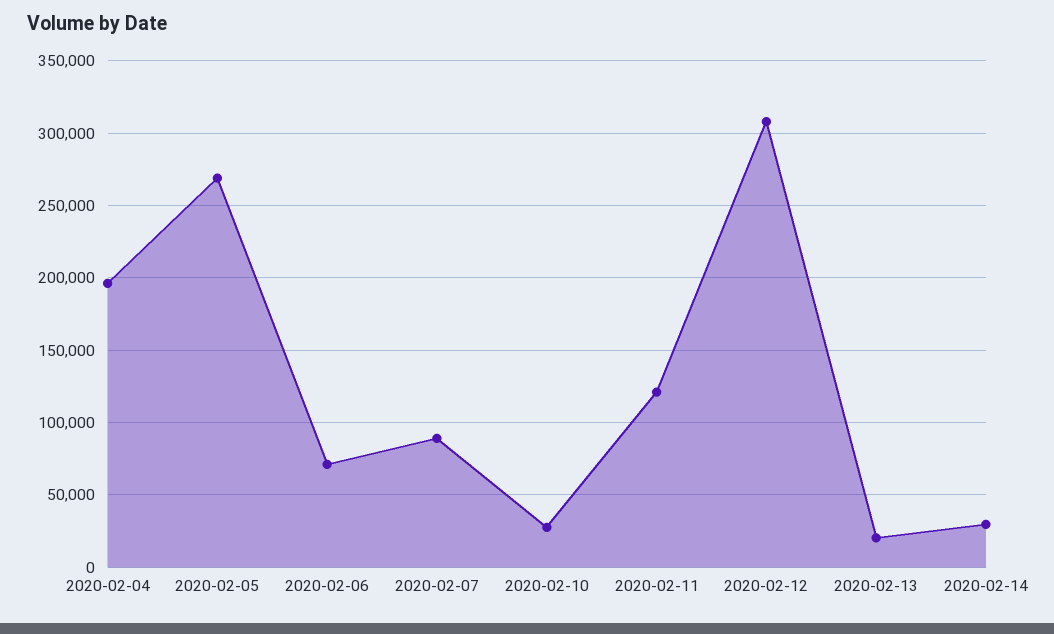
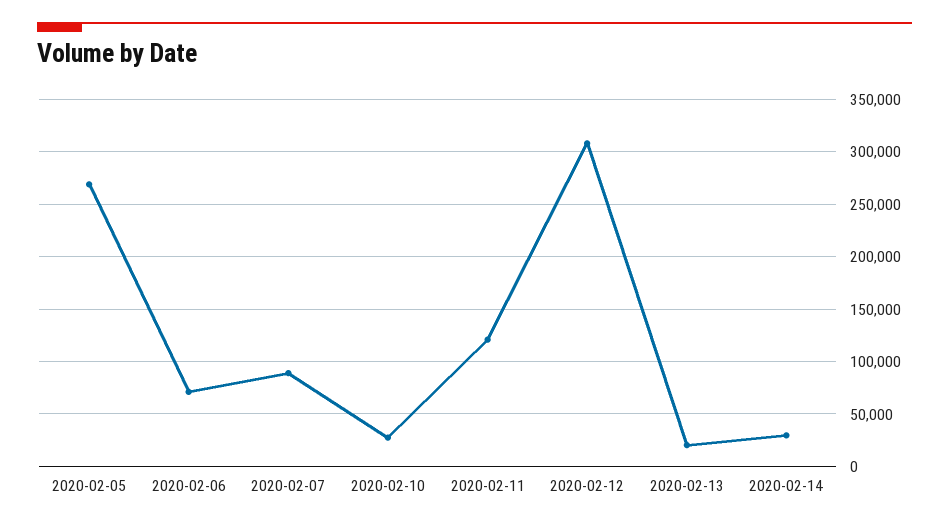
  {
-   "2020-02-04": 195000,
    "2020-02-05": 270000,
    "2020-02-06": 70000,
    "2020-02-07": 90000,
    "2020-02-10": 25000,
    "2020-02-11": 120000,
    "2020-02-12": 310000,
    "2020-02-13": 20000,
    "2020-02-14": 30000
  }

